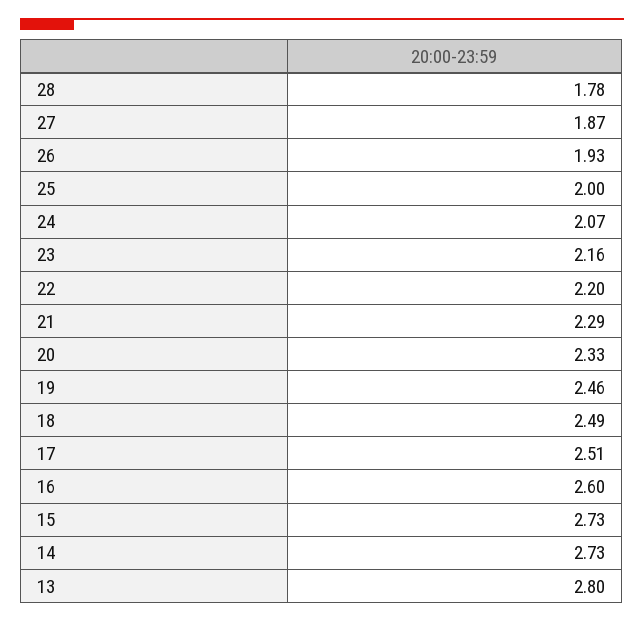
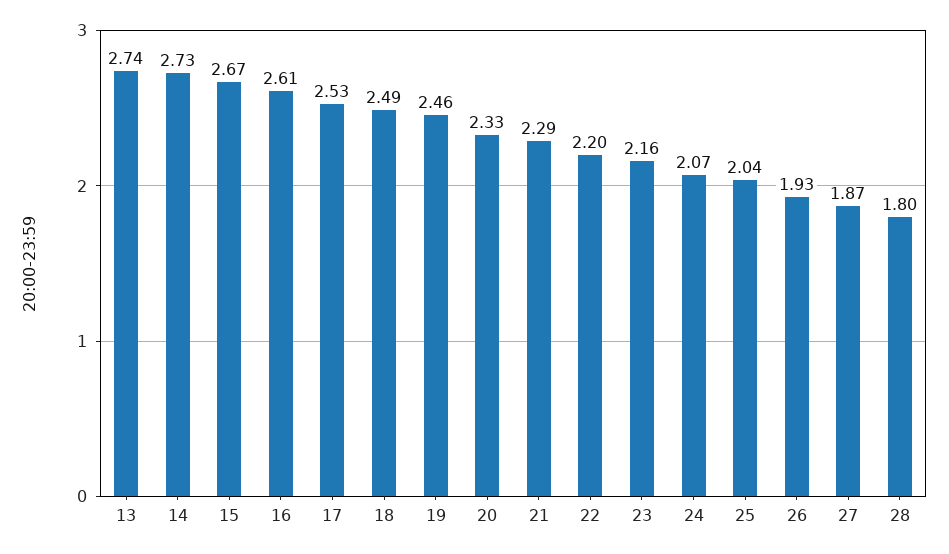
  {
-   "28": 1.78,
+   "28": 1.8,
    "27": 1.87,
    "26": 1.93,
-   "25": 2,
+   "25": 2.04,
    "24": 2.07,
    "23": 2.16,
    "22": 2.2,
    "21": 2.29,
    "20": 2.33,
    "19": 2.46,
    "18": 2.49,
-   "17": 2.51,
+   "17": 2.53,
-   "16": 2.6,
+   "16": 2.61,
-   "15": 2.73,
+   "15": 2.67,
    "14": 2.73,
-   "13": 2.8
+   "13": 2.74
  }

